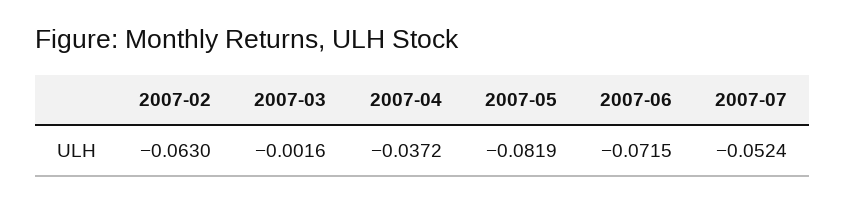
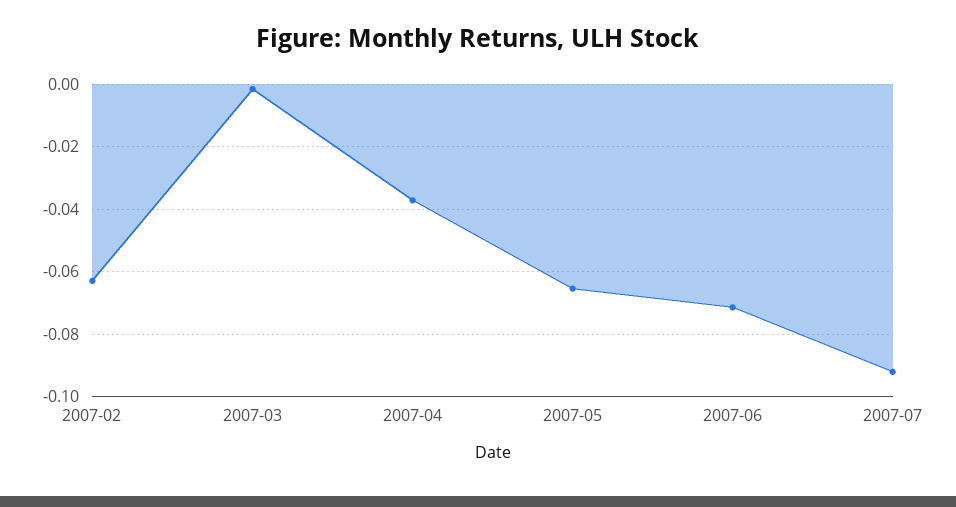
  {
    "2007-02": -0.063,
    "2007-03": -0.0016,
    "2007-04": -0.0372,
-   "2007-05": -0.0819,
+   "2007-05": -0.066,
    "2007-06": -0.0715,
-   "2007-07": -0.0524
+   "2007-07": -0.092
  }

